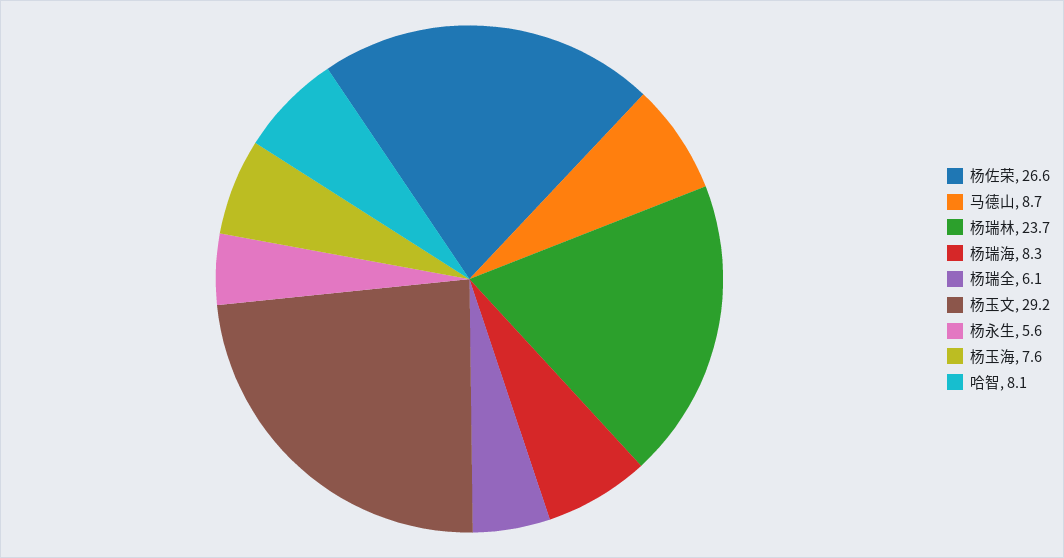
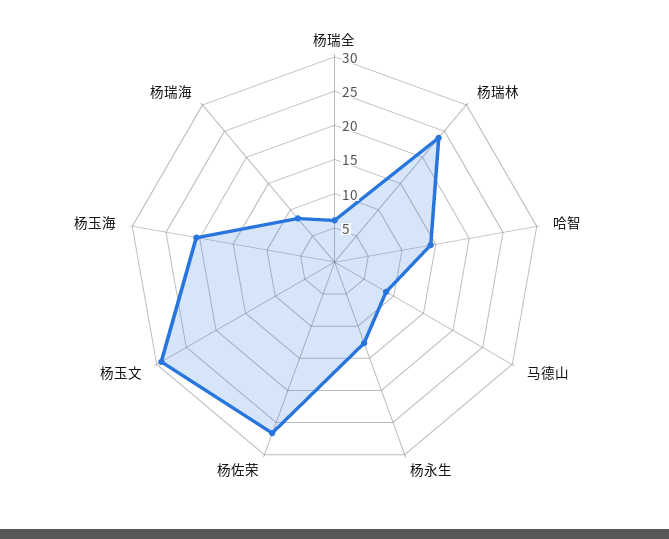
  {
    "杨佐荣": 26.6,
    "马德山": 8.7,
    "杨瑞林": 23.7,
    "杨瑞海": 8.3,
    "杨瑞全": 6.1,
    "杨玉文": 29.2,
-   "杨永生": 5.6,
+   "杨永生": 12.5,
-   "杨玉海": 7.6,
+   "杨玉海": 20,
-   "哈智": 8.1
+   "哈智": 15
  }

